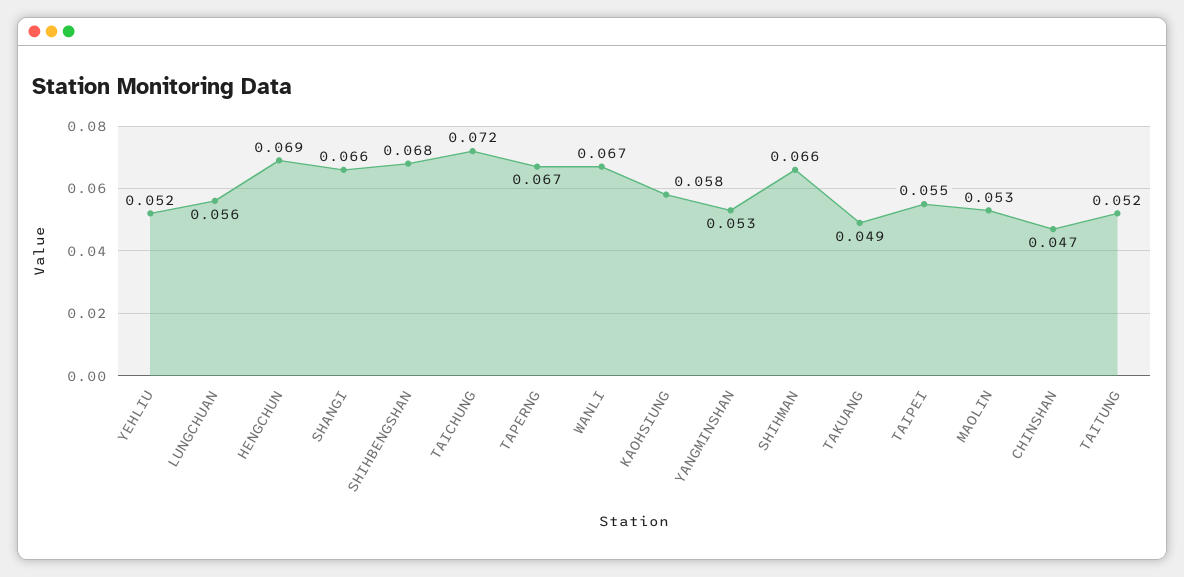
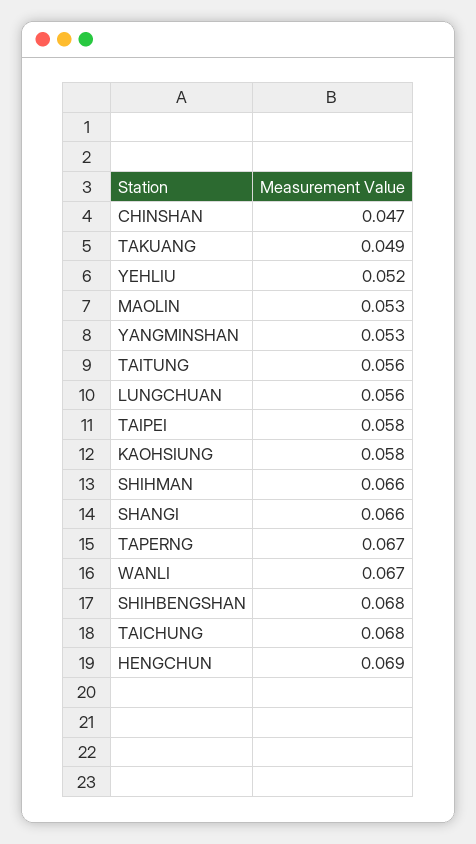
  {
    "YEHLIU": 0.052,
    "LUNGCHUAN": 0.056,
    "HENGCHUN": 0.069,
    "SHANGI": 0.066,
    "SHIHBENGSHAN": 0.068,
-   "TAICHUNG": 0.072,
+   "TAICHUNG": 0.068,
    "TAPERNG": 0.067,
    "WANLI": 0.067,
    "KAOHSIUNG": 0.058,
    "YANGMINSHAN": 0.053,
    "SHIHMAN": 0.066,
    "TAKUANG": 0.049,
-   "TAIPEI": 0.055,
+   "TAIPEI": 0.058,
    "MAOLIN": 0.053,
    "CHINSHAN": 0.047,
-   "TAITUNG": 0.052
+   "TAITUNG": 0.056
  }

